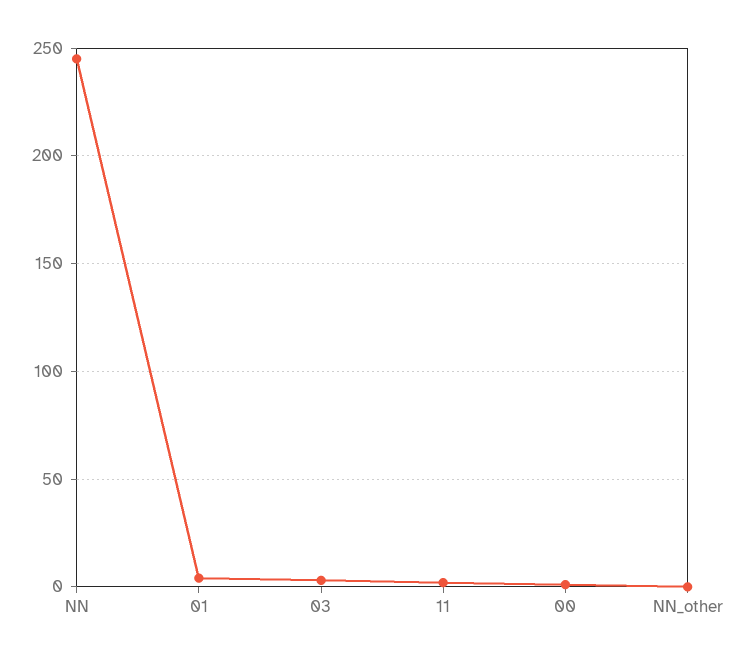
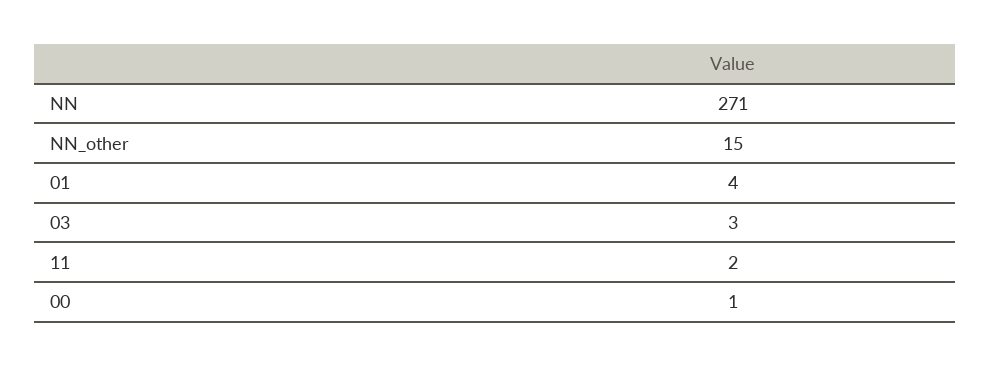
  {
-   "NN": 245,
+   "NN": 271,
    "01": 4,
    "03": 3,
    "11": 2,
    "00": 1,
-   "NN_other": 0
+   "NN_other": 15
  }

